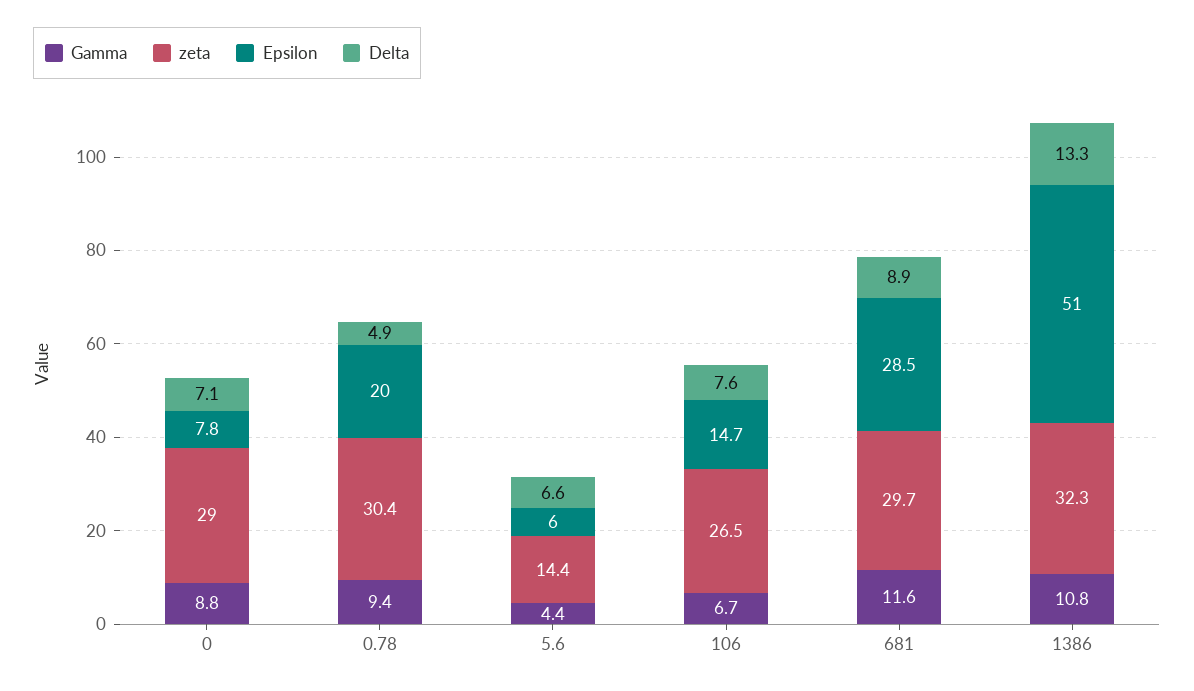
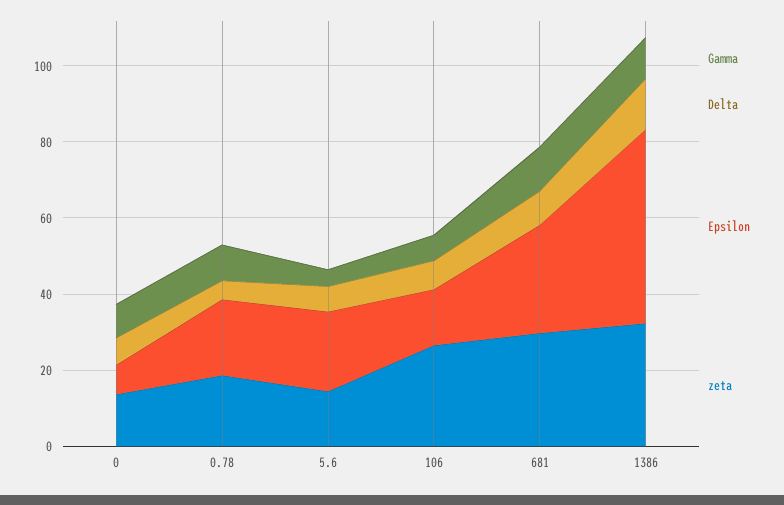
  {
    "Gamma": {
      "0": 8.8,
      "0.78": 9.4,
      "5.6": 4.4,
      "106": 6.7,
      "681": 11.6,
      "1386": 10.8
    },
    "zeta": {
-     "0": 29,
+     "0": 15,
-     "0.78": 30.4,
+     "0.78": 20,
      "5.6": 14.4,
      "106": 26.5,
      "681": 29.7,
      "1386": 32.3
    },
    "Epsilon": {
      "0": 7.8,
      "0.78": 20,
-     "5.6": 6,
+     "5.6": 20,
      "106": 14.7,
      "681": 28.5,
      "1386": 51
    },
    "Delta": {
      "0": 7.1,
      "0.78": 4.9,
      "5.6": 6.6,
      "106": 7.6,
      "681": 8.9,
      "1386": 13.3
    }
  }

